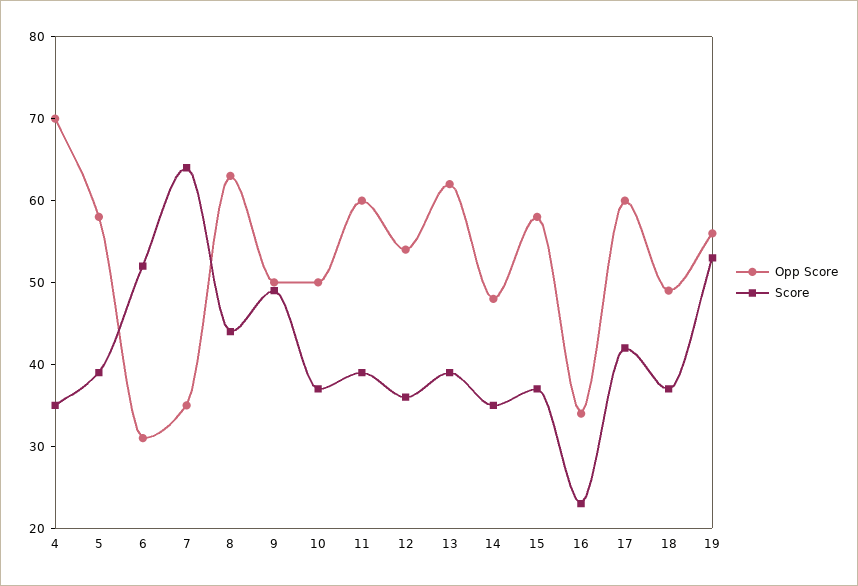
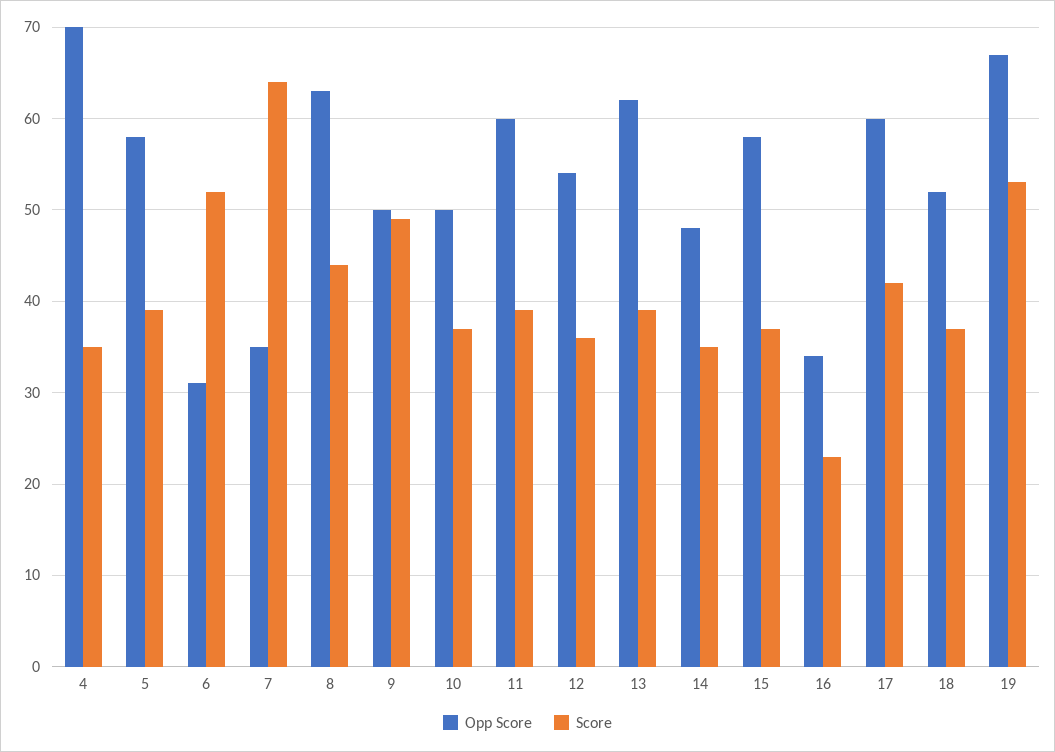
  {
    "Opp Score": {
      "4": 70,
      "5": 58,
      "6": 31,
      "7": 35,
      "8": 63,
      "9": 50,
      "10": 50,
      "11": 60,
      "12": 54,
      "13": 62,
      "14": 48,
      "15": 58,
      "16": 34,
      "17": 60,
-     "18": 49,
+     "18": 52,
-     "19": 56
+     "19": 67
    },
    "Score": {
      "4": 35,
      "5": 39,
      "6": 52,
      "7": 64,
      "8": 44,
      "9": 49,
      "10": 37,
      "11": 39,
      "12": 36,
      "13": 39,
      "14": 35,
      "15": 37,
      "16": 23,
      "17": 42,
      "18": 37,
      "19": 53
    }
  }

